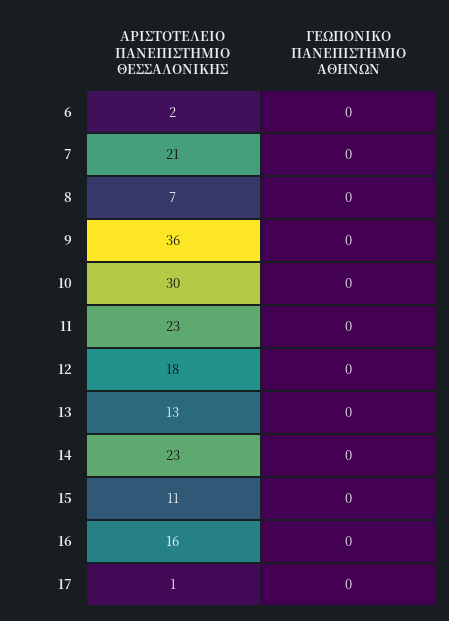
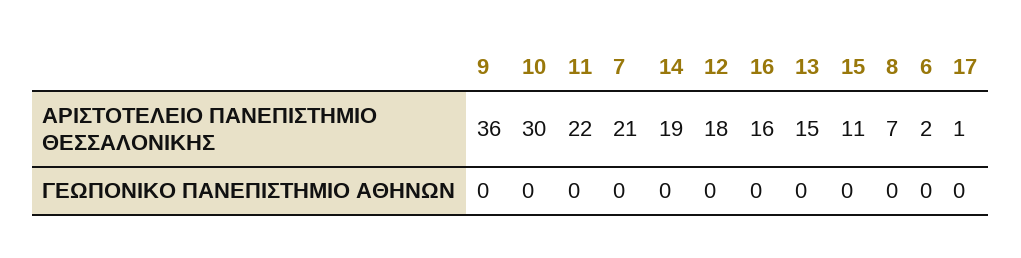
  {
    "ΑΡΙΣΤΟΤΕΛΕΙΟ ΠΑΝΕΠΙΣΤΗΜΙΟ ΘΕΣΣΑΛΟΝΙΚΗΣ": {
      "6": 2,
      "7": 21,
      "8": 7,
      "9": 36,
      "10": 30,
-     "11": 23,
+     "11": 22,
      "12": 18,
-     "13": 13,
+     "13": 15,
-     "14": 23,
+     "14": 19,
      "15": 11,
      "16": 16,
      "17": 1
    },
    "ΓΕΩΠΟΝΙΚΟ ΠΑΝΕΠΙΣΤΗΜΙΟ ΑΘΗΝΩΝ": {
      "6": 0,
      "7": 0,
      "8": 0,
      "9": 0,
      "10": 0,
      "11": 0,
      "12": 0,
      "13": 0,
      "14": 0,
      "15": 0,
      "16": 0,
      "17": 0
    }
  }

